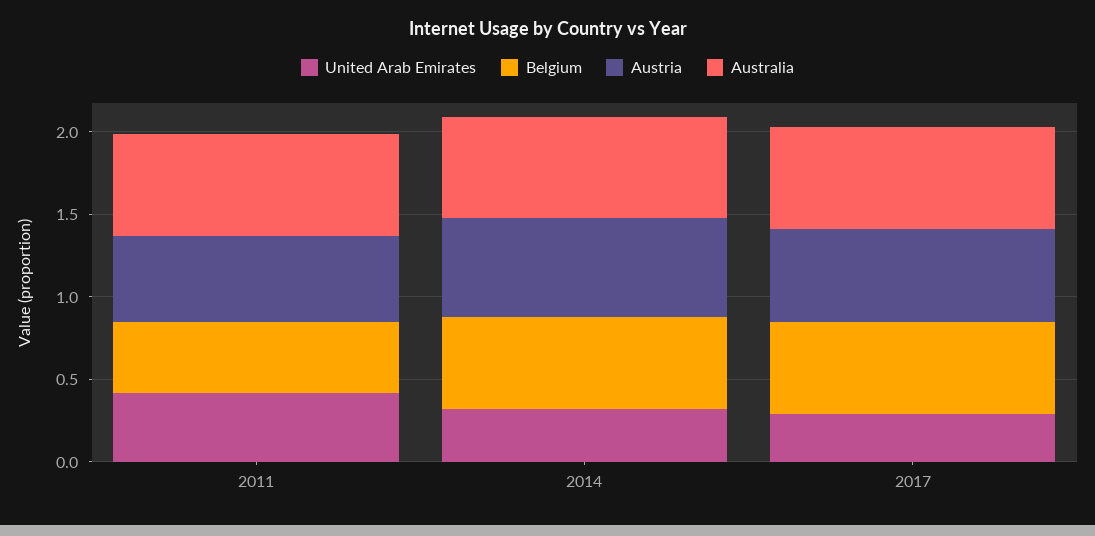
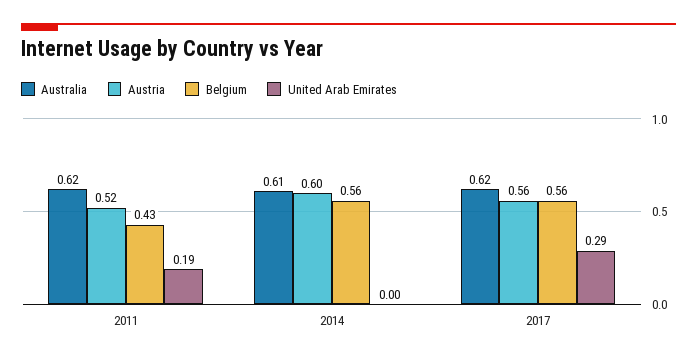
  {
    "United Arab Emirates": {
-     "2011": 0.4,
+     "2011": 0.19,
-     "2014": 0.3,
+     "2014": 0,
      "2017": 0.29
    },
    "Belgium": {
      "2011": 0.43,
      "2014": 0.56,
      "2017": 0.56
    },
    "Austria": {
      "2011": 0.52,
      "2014": 0.6,
      "2017": 0.56
    },
    "Australia": {
      "2011": 0.62,
      "2014": 0.61,
      "2017": 0.62
    }
  }

